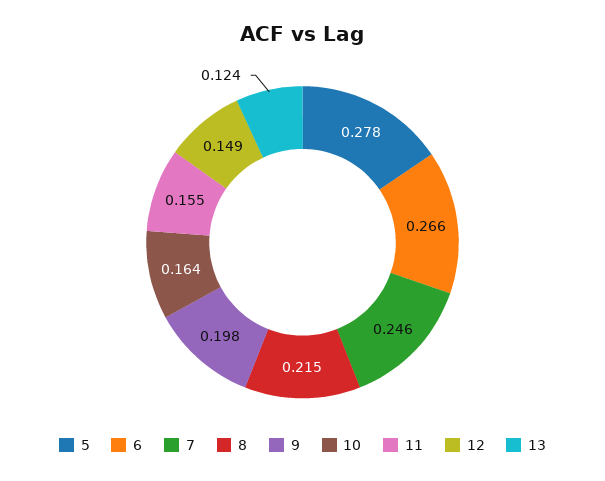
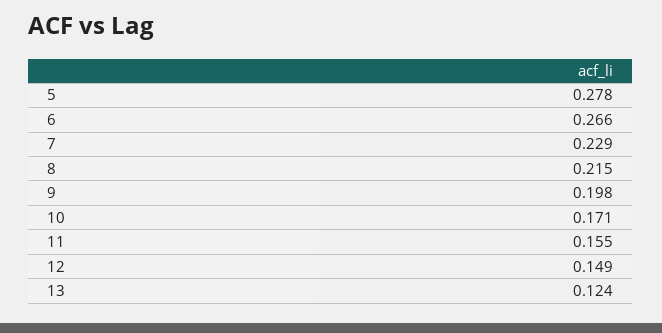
  {
    "5": 0.278,
    "6": 0.266,
-   "7": 0.246,
+   "7": 0.229,
    "8": 0.215,
    "9": 0.198,
-   "10": 0.164,
+   "10": 0.171,
    "11": 0.155,
    "12": 0.149,
    "13": 0.124
  }

